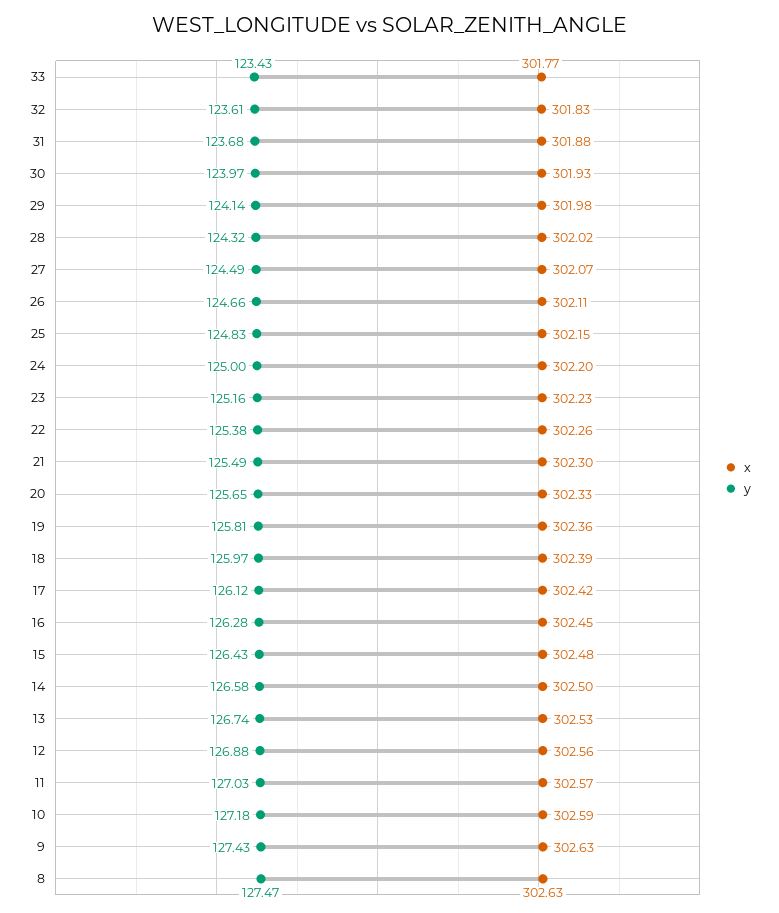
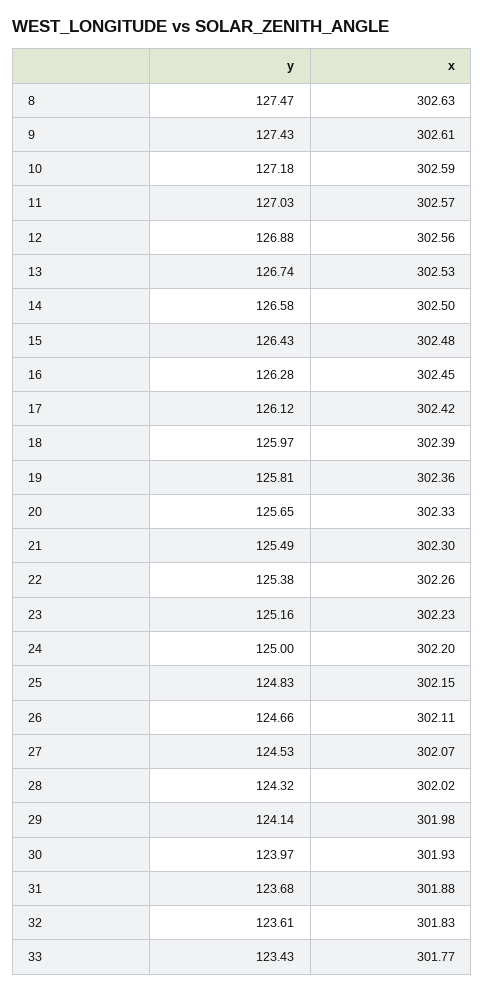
  {
    "x": {
      "33": 301.77,
      "32": 301.83,
      "31": 301.88,
      "30": 301.93,
      "29": 301.98,
      "28": 302.02,
      "27": 302.07,
      "26": 302.11,
      "25": 302.15,
      "24": 302.2,
      "23": 302.23,
      "22": 302.26,
      "21": 302.3,
      "20": 302.33,
      "19": 302.36,
      "18": 302.39,
      "17": 302.42,
      "16": 302.45,
      "15": 302.48,
      "14": 302.5,
      "13": 302.53,
      "12": 302.56,
      "11": 302.57,
      "10": 302.59,
-     "9": 302.63,
+     "9": 302.61,
      "8": 302.63
    },
    "y": {
      "33": 123.43,
      "32": 123.61,
      "31": 123.68,
      "30": 123.97,
      "29": 124.14,
      "28": 124.32,
-     "27": 124.49,
+     "27": 124.53,
      "26": 124.66,
      "25": 124.83,
      "24": 125,
      "23": 125.16,
      "22": 125.38,
      "21": 125.49,
      "20": 125.65,
      "19": 125.81,
      "18": 125.97,
      "17": 126.12,
      "16": 126.28,
      "15": 126.43,
      "14": 126.58,
      "13": 126.74,
      "12": 126.88,
      "11": 127.03,
      "10": 127.18,
      "9": 127.43,
      "8": 127.47
    }
  }

